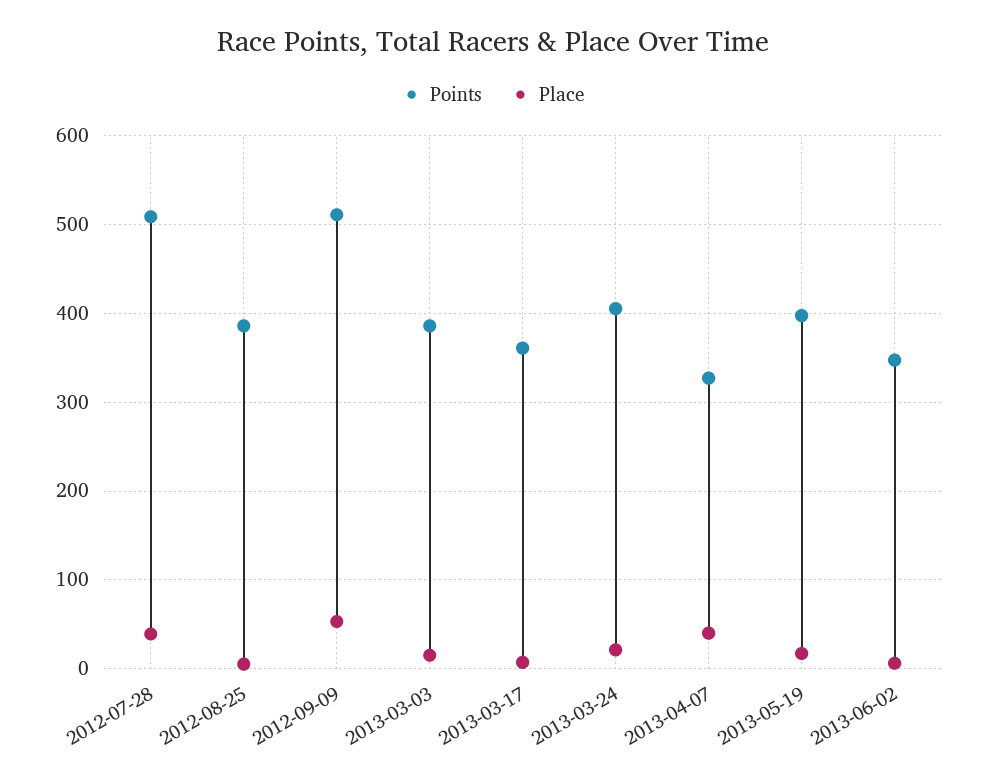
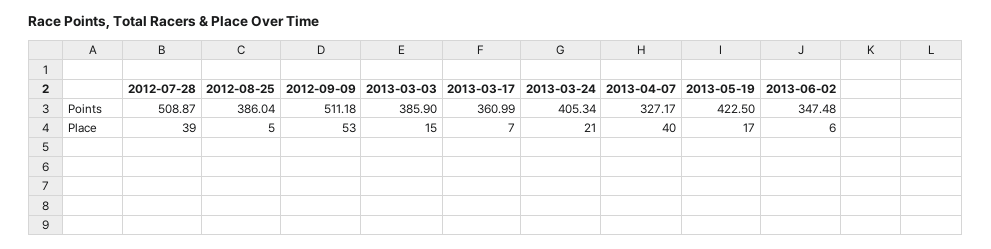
  {
    "Points": {
      "2012-07-28": 508.87,
      "2012-08-25": 386.04,
      "2012-09-09": 511.18,
      "2013-03-03": 385.9,
      "2013-03-17": 360.99,
      "2013-03-24": 405.34,
      "2013-04-07": 327.17,
-     "2013-05-19": 400,
+     "2013-05-19": 422.5,
      "2013-06-02": 347.48
    },
    "Place": {
      "2012-07-28": 39,
      "2012-08-25": 5,
      "2012-09-09": 53,
      "2013-03-03": 15,
      "2013-03-17": 7,
      "2013-03-24": 21,
      "2013-04-07": 40,
      "2013-05-19": 17,
      "2013-06-02": 6
    }
  }

